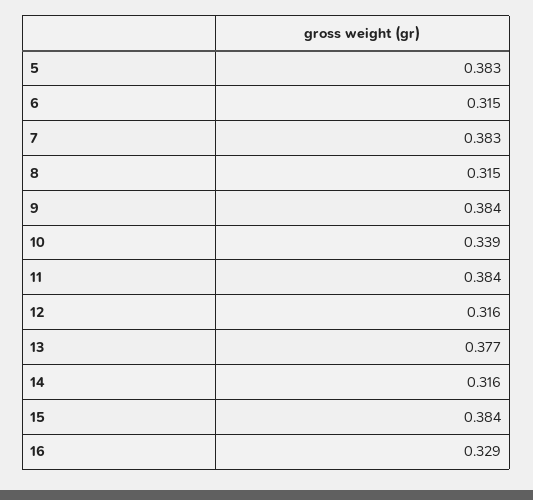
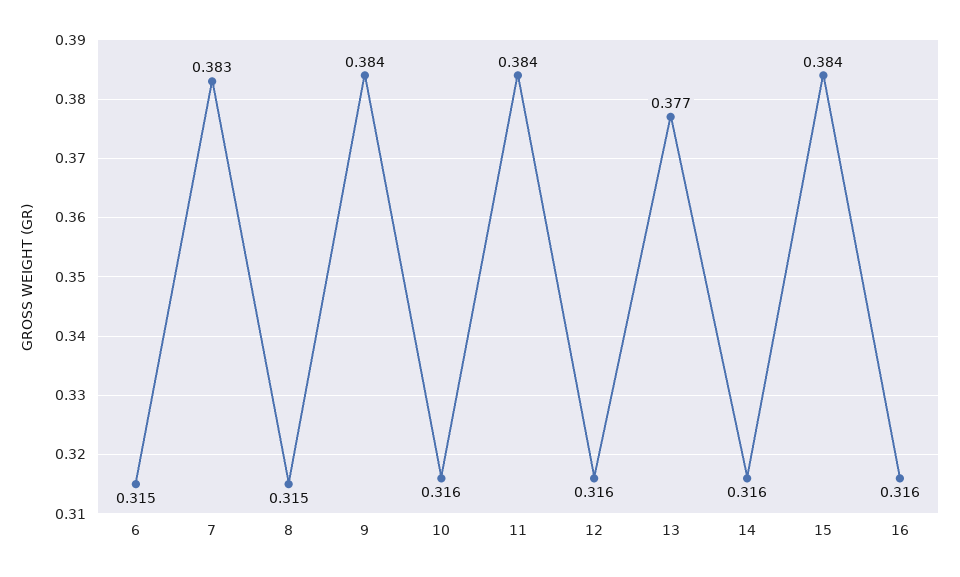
  {
-   "5": 0.383,
    "6": 0.315,
    "7": 0.383,
    "8": 0.315,
    "9": 0.384,
-   "10": 0.339,
+   "10": 0.316,
    "11": 0.384,
    "12": 0.316,
    "13": 0.377,
    "14": 0.316,
    "15": 0.384,
-   "16": 0.329
+   "16": 0.316
  }

